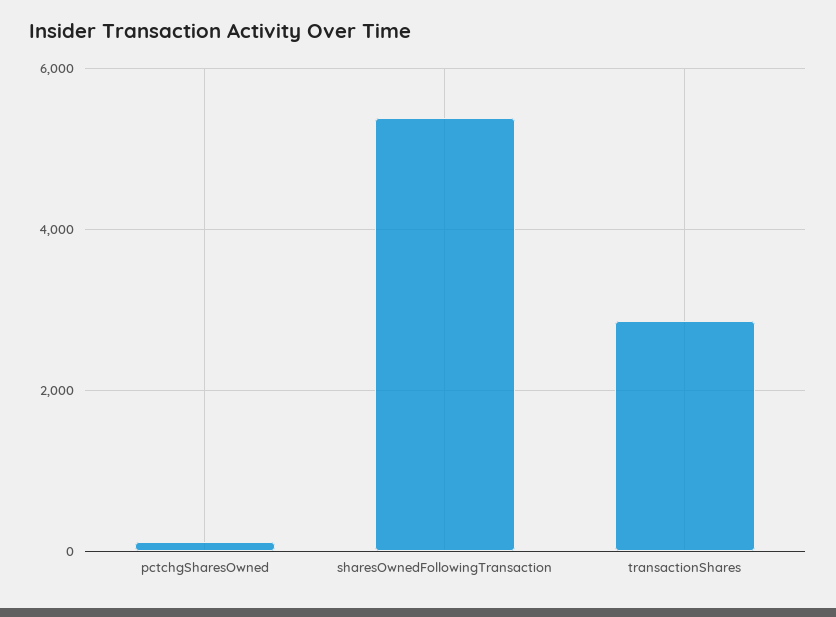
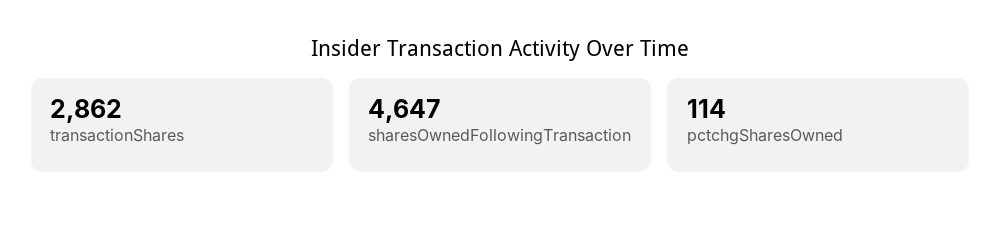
  {
    "pctchgSharesOwned": 114,
-   "sharesOwnedFollowingTransaction": 5400,
+   "sharesOwnedFollowingTransaction": 4647,
    "transactionShares": 2862
  }

